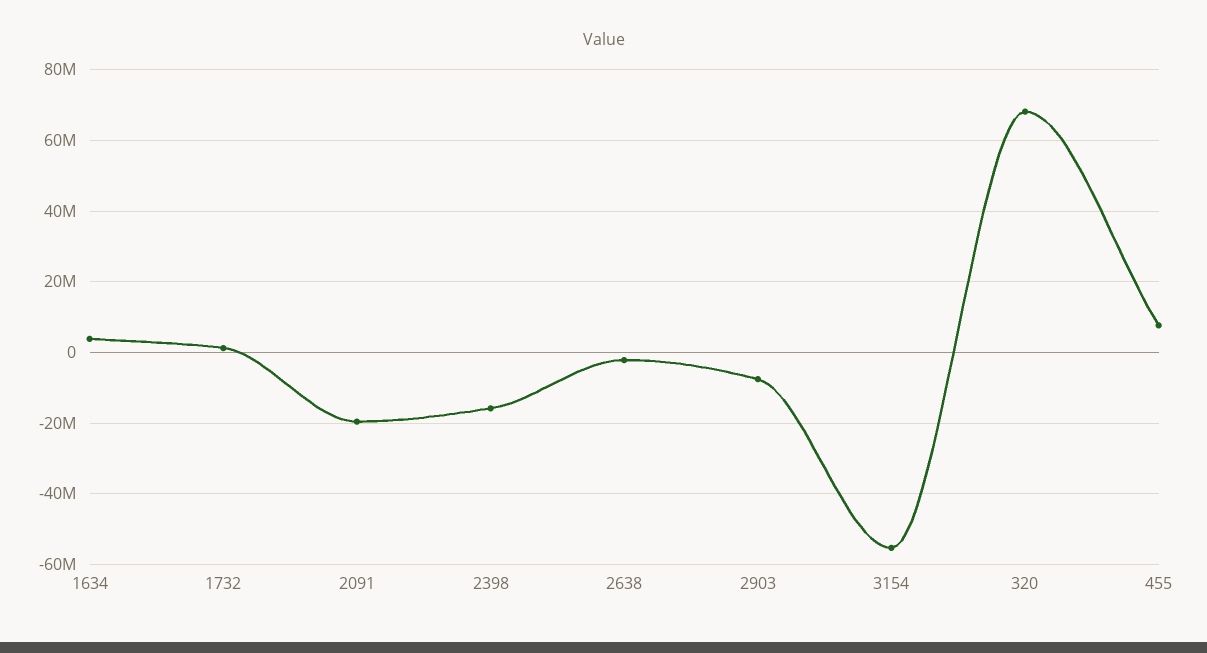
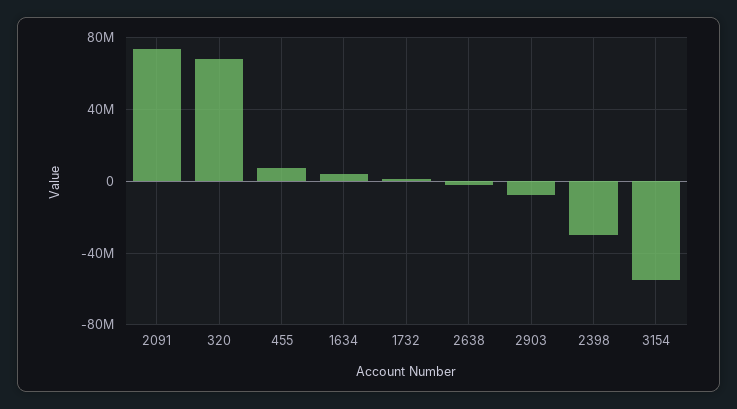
  {
    "1634": 4000000,
    "1732": 2000000,
-   "2091": -20000000,
+   "2091": 75000000,
-   "2398": -16000000,
+   "2398": -30000000,
    "2638": -2000000,
    "2903": -8000000,
    "3154": -56000000,
    "320": 68000000,
    "455": 8000000
  }

